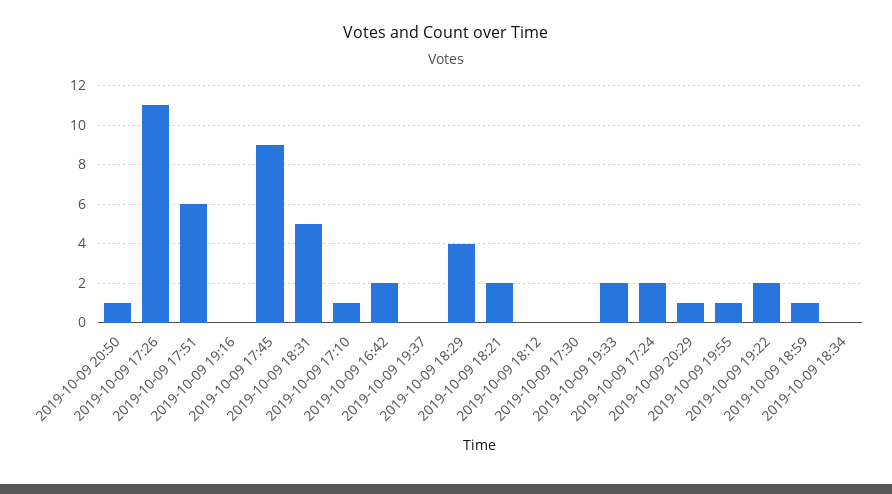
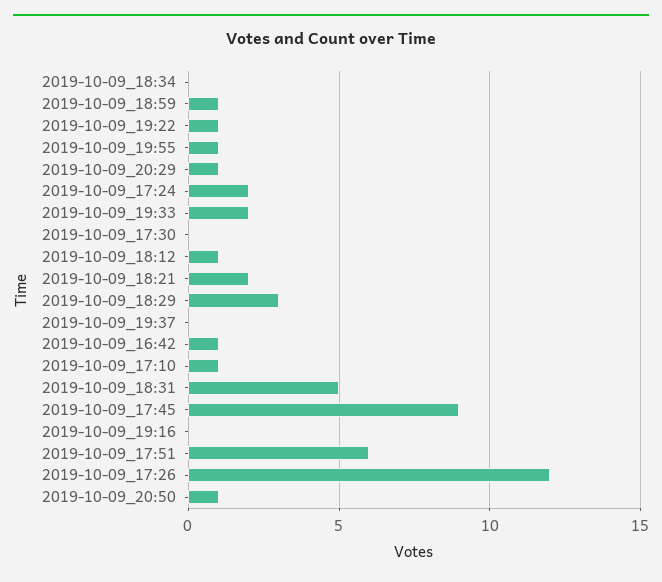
  {
    "2019-10-09 20:50": 1,
-   "2019-10-09 17:26": 11,
+   "2019-10-09 17:26": 12,
    "2019-10-09 17:51": 6,
    "2019-10-09 19:16": 0,
    "2019-10-09 17:45": 9,
    "2019-10-09 18:31": 5,
    "2019-10-09 17:10": 1,
-   "2019-10-09 16:42": 2,
+   "2019-10-09 16:42": 1,
    "2019-10-09 19:37": 0,
-   "2019-10-09 18:29": 4,
+   "2019-10-09 18:29": 3,
    "2019-10-09 18:21": 2,
-   "2019-10-09 18:12": 0,
+   "2019-10-09 18:12": 1,
    "2019-10-09 17:30": 0,
    "2019-10-09 19:33": 2,
    "2019-10-09 17:24": 2,
    "2019-10-09 20:29": 1,
    "2019-10-09 19:55": 1,
-   "2019-10-09 19:22": 2,
+   "2019-10-09 19:22": 1,
    "2019-10-09 18:59": 1,
    "2019-10-09 18:34": 0
  }

